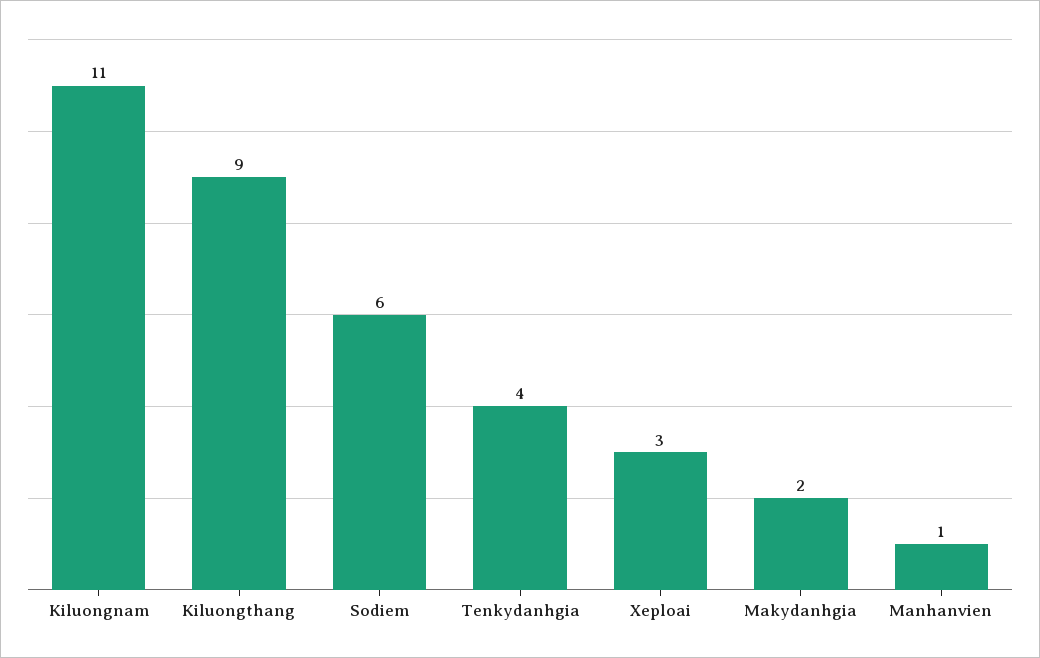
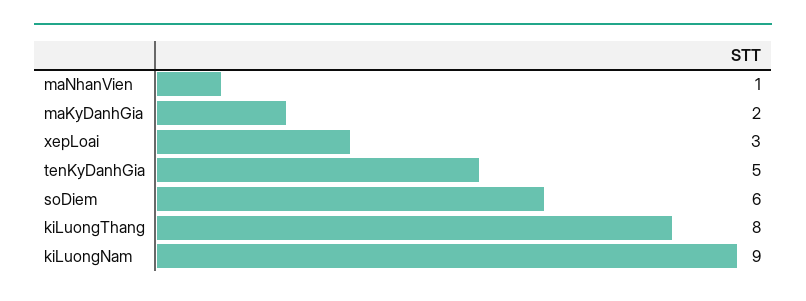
  {
-   "Kiluongnam": 11,
+   "Kiluongnam": 9,
-   "Kiluongthang": 9,
+   "Kiluongthang": 8,
    "Sodiem": 6,
-   "Tenkydanhgia": 4,
+   "Tenkydanhgia": 5,
    "Xeploai": 3,
    "Makydanhgia": 2,
    "Manhanvien": 1
  }

